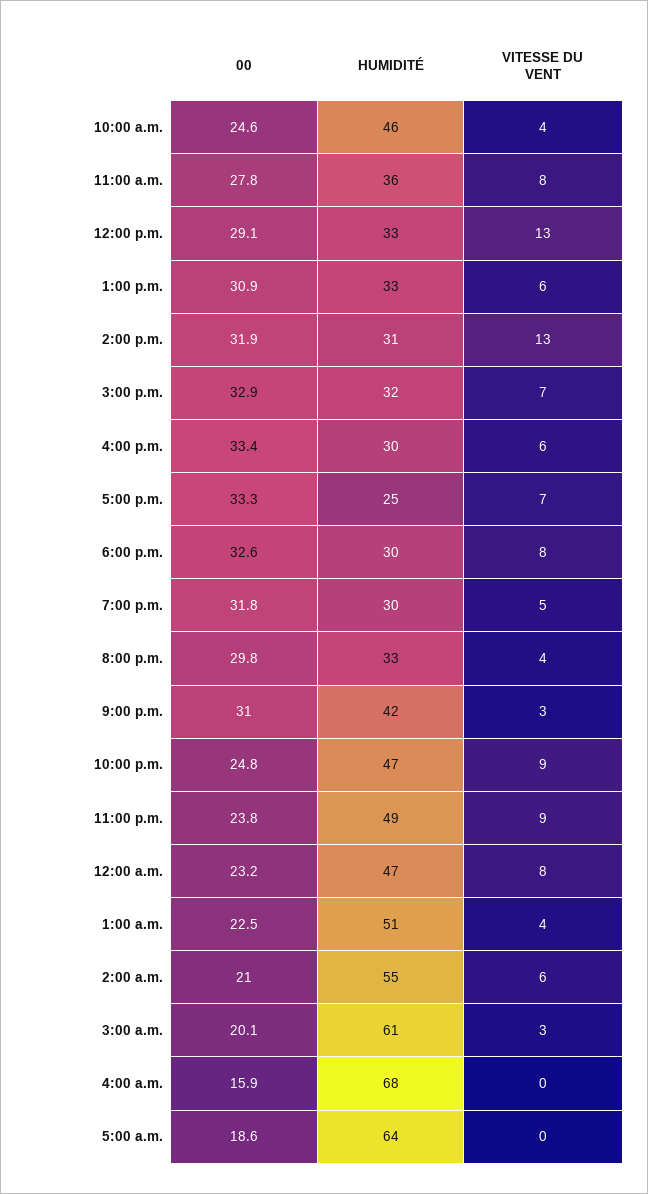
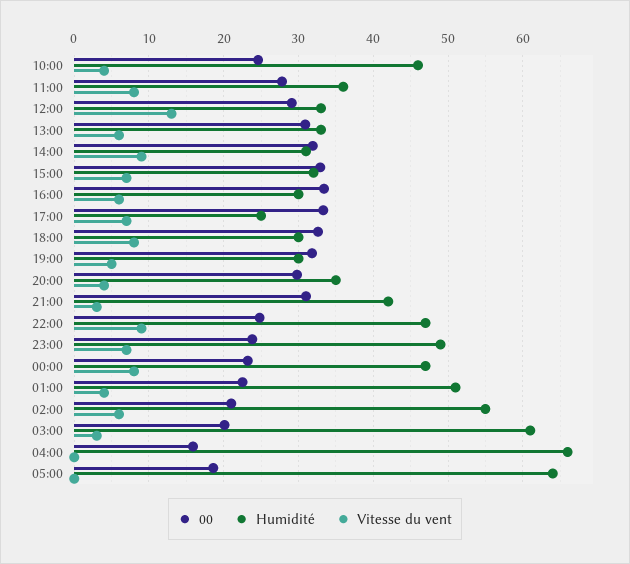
  {
    "00": {
      "10:00 a.m.": 24.6,
      "11:00 a.m.": 27.8,
      "12:00 p.m.": 29.1,
      "1:00 p.m.": 30.9,
      "2:00 p.m.": 31.9,
      "3:00 p.m.": 32.9,
      "4:00 p.m.": 33.4,
      "5:00 p.m.": 33.3,
      "6:00 p.m.": 32.6,
      "7:00 p.m.": 31.8,
      "8:00 p.m.": 29.8,
      "9:00 p.m.": 31,
      "10:00 p.m.": 24.8,
      "11:00 p.m.": 23.8,
      "12:00 a.m.": 23.2,
      "1:00 a.m.": 22.5,
      "2:00 a.m.": 21,
      "3:00 a.m.": 20.1,
      "4:00 a.m.": 15.9,
      "5:00 a.m.": 18.6
    },
    "HUMIDITÉ": {
      "10:00 a.m.": 46,
      "11:00 a.m.": 36,
      "12:00 p.m.": 33,
      "1:00 p.m.": 33,
      "2:00 p.m.": 31,
      "3:00 p.m.": 32,
      "4:00 p.m.": 30,
      "5:00 p.m.": 25,
      "6:00 p.m.": 30,
      "7:00 p.m.": 30,
-     "8:00 p.m.": 33,
+     "8:00 p.m.": 35,
      "9:00 p.m.": 42,
      "10:00 p.m.": 47,
      "11:00 p.m.": 49,
      "12:00 a.m.": 47,
      "1:00 a.m.": 51,
      "2:00 a.m.": 55,
      "3:00 a.m.": 61,
-     "4:00 a.m.": 68,
+     "4:00 a.m.": 66,
      "5:00 a.m.": 64
    },
    "VITESSE DU VENT": {
      "10:00 a.m.": 4,
      "11:00 a.m.": 8,
      "12:00 p.m.": 13,
      "1:00 p.m.": 6,
-     "2:00 p.m.": 13,
+     "2:00 p.m.": 9,
      "3:00 p.m.": 7,
      "4:00 p.m.": 6,
      "5:00 p.m.": 7,
      "6:00 p.m.": 8,
      "7:00 p.m.": 5,
      "8:00 p.m.": 4,
      "9:00 p.m.": 3,
      "10:00 p.m.": 9,
-     "11:00 p.m.": 9,
+     "11:00 p.m.": 7,
      "12:00 a.m.": 8,
      "1:00 a.m.": 4,
      "2:00 a.m.": 6,
      "3:00 a.m.": 3,
      "4:00 a.m.": 0,
      "5:00 a.m.": 0
    }
  }

